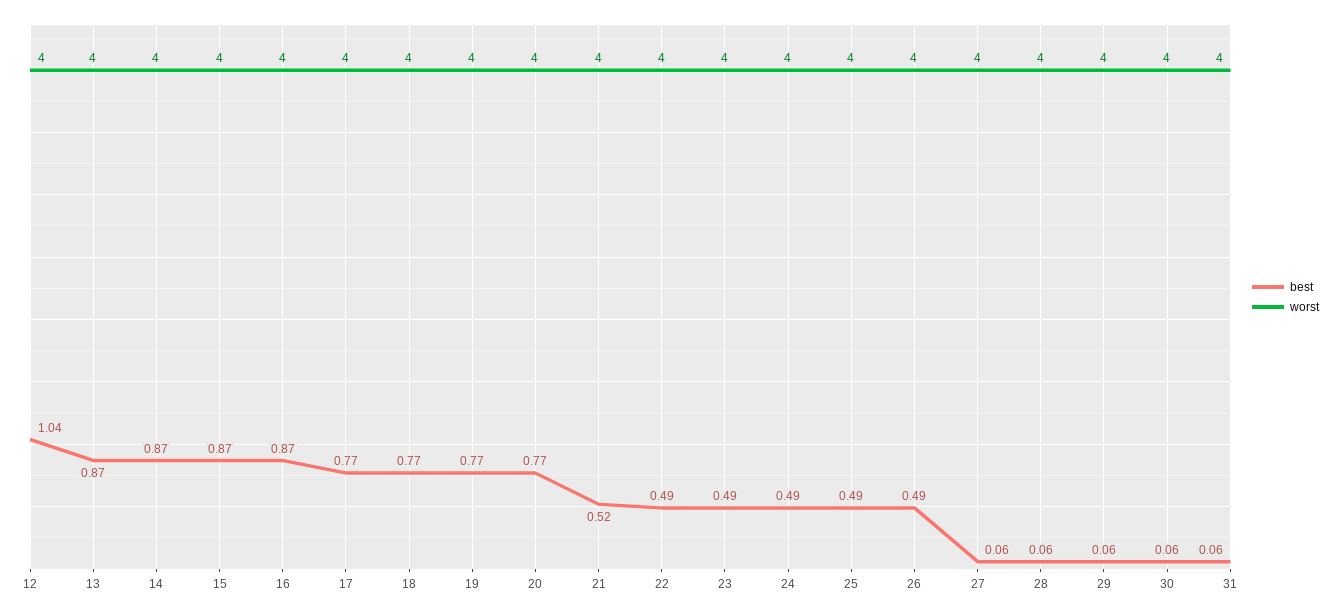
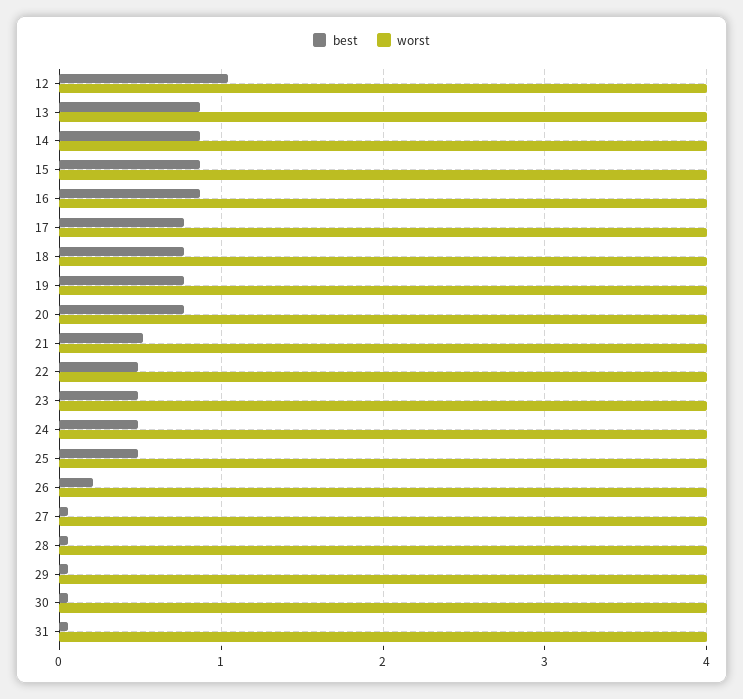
  {
    "best": {
      "12": 1.04,
      "13": 0.87,
      "14": 0.87,
      "15": 0.87,
      "16": 0.87,
      "17": 0.77,
      "18": 0.77,
      "19": 0.77,
      "20": 0.77,
      "21": 0.52,
      "22": 0.49,
      "23": 0.49,
      "24": 0.49,
      "25": 0.49,
-     "26": 0.49,
+     "26": 0.2,
      "27": 0.06,
      "28": 0.06,
      "29": 0.06,
      "30": 0.06,
      "31": 0.06
    },
    "worst": {
      "12": 4,
      "13": 4,
      "14": 4,
      "15": 4,
      "16": 4,
      "17": 4,
      "18": 4,
      "19": 4,
      "20": 4,
      "21": 4,
      "22": 4,
      "23": 4,
      "24": 4,
      "25": 4,
      "26": 4,
      "27": 4,
      "28": 4,
      "29": 4,
      "30": 4,
      "31": 4
    }
  }

